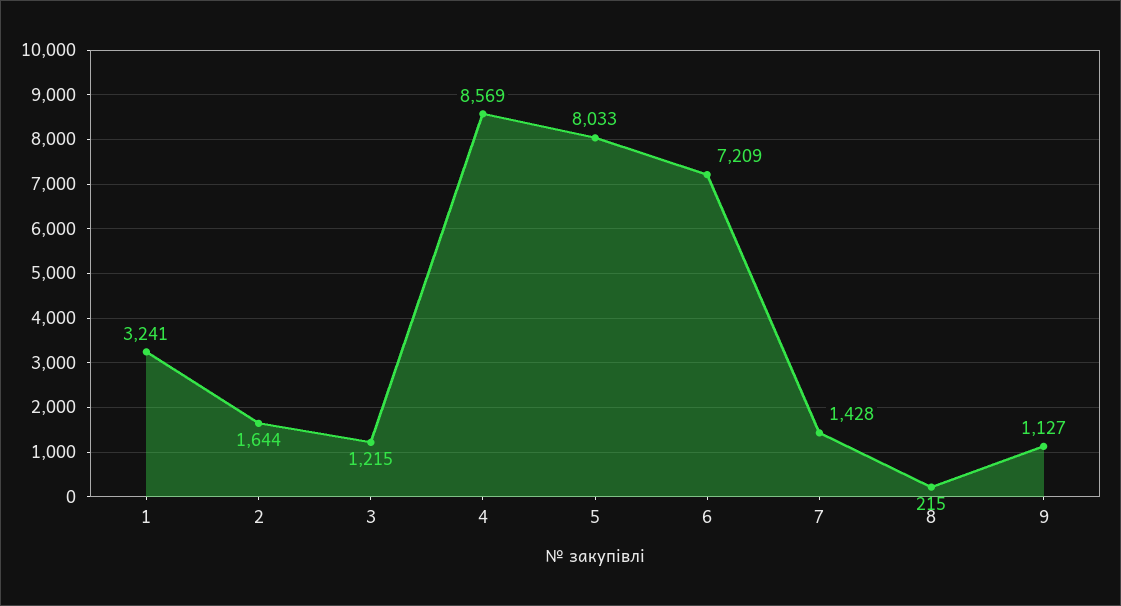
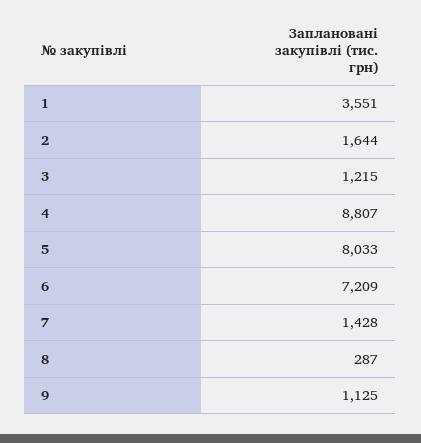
  {
-   "1": 3241,
+   "1": 3551,
    "2": 1644,
    "3": 1215,
-   "4": 8569,
+   "4": 8807,
    "5": 8033,
    "6": 7209,
    "7": 1428,
-   "8": 215,
+   "8": 287,
-   "9": 1127
+   "9": 1125
  }

